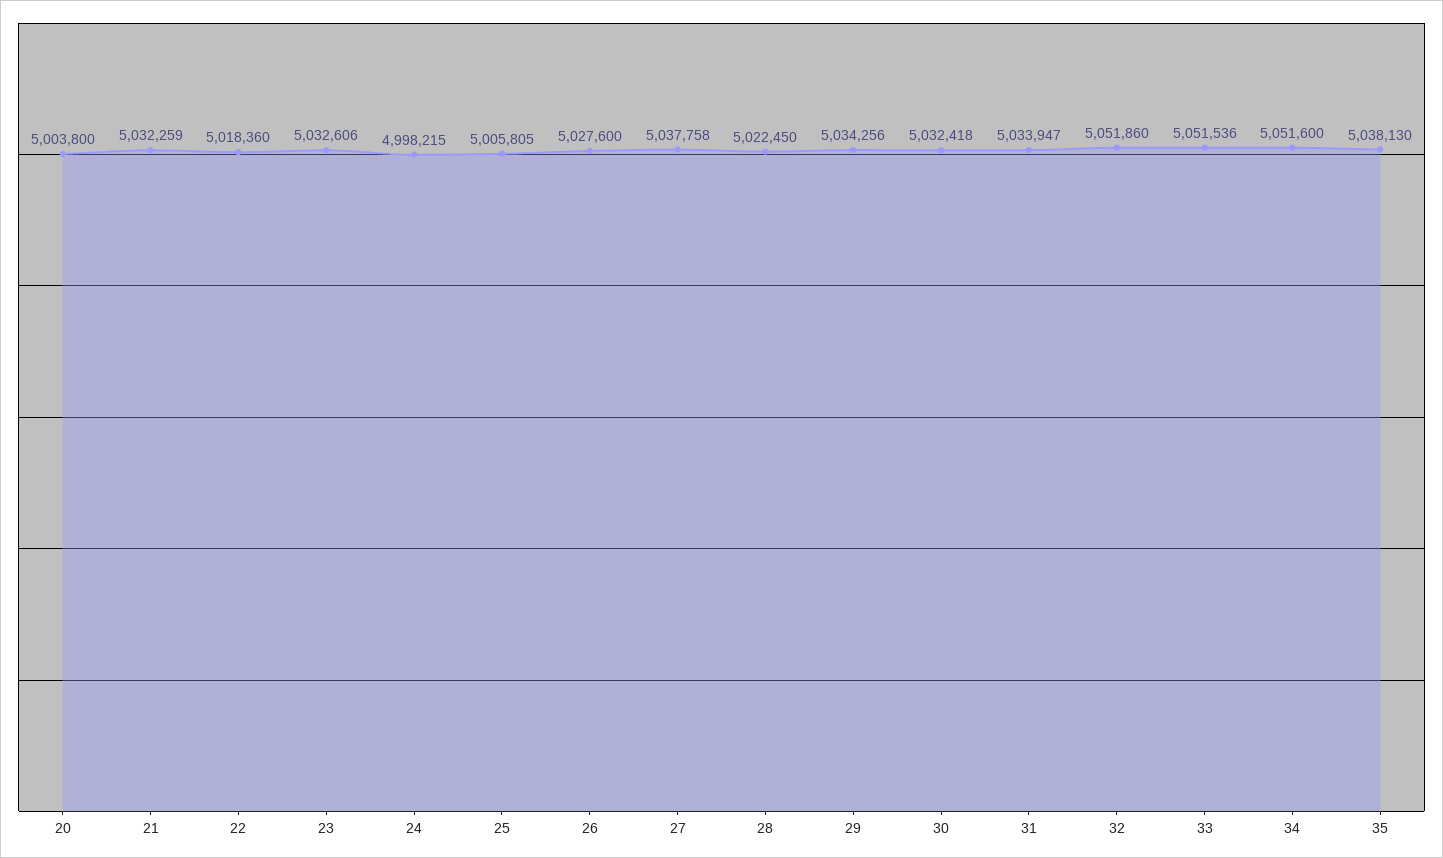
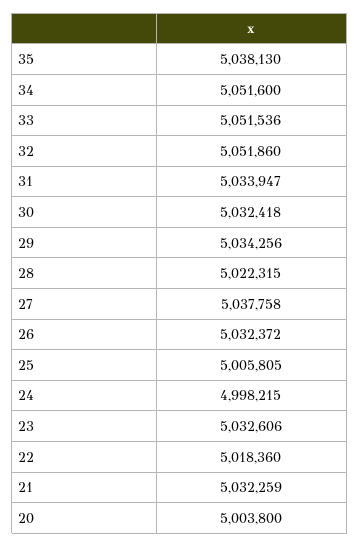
  {
    "20": 5003800,
    "21": 5032259,
    "22": 5018360,
    "23": 5032606,
    "24": 4998215,
    "25": 5005805,
-   "26": 5027600,
+   "26": 5032372,
    "27": 5037758,
-   "28": 5022450,
+   "28": 5022315,
    "29": 5034256,
    "30": 5032418,
    "31": 5033947,
    "32": 5051860,
    "33": 5051536,
    "34": 5051600,
    "35": 5038130
  }

